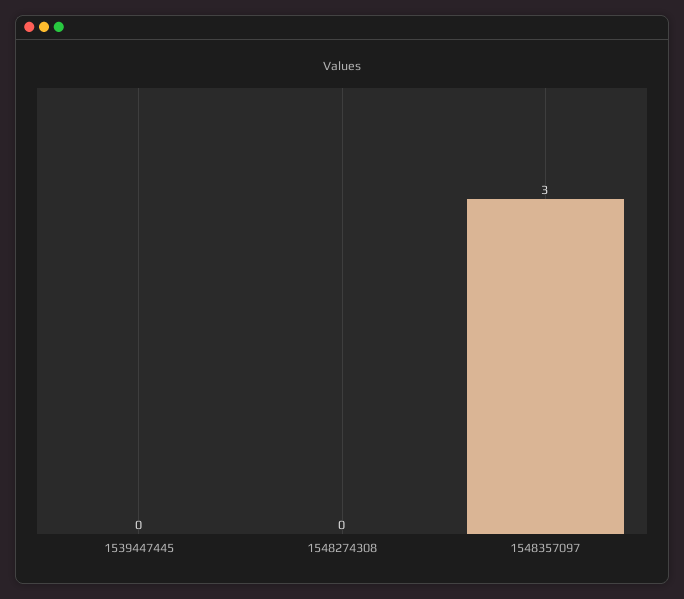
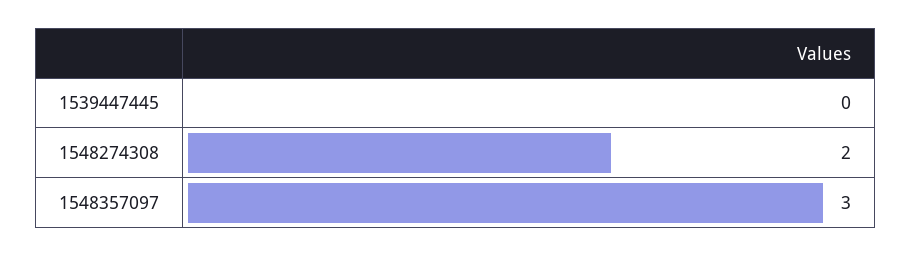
  {
    "1539447445": 0,
-   "1548274308": 0,
+   "1548274308": 2,
    "1548357097": 3
  }

